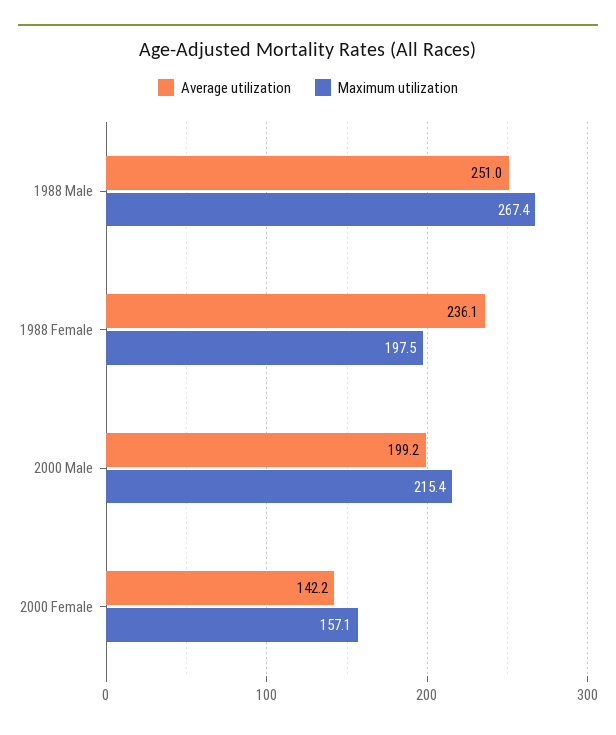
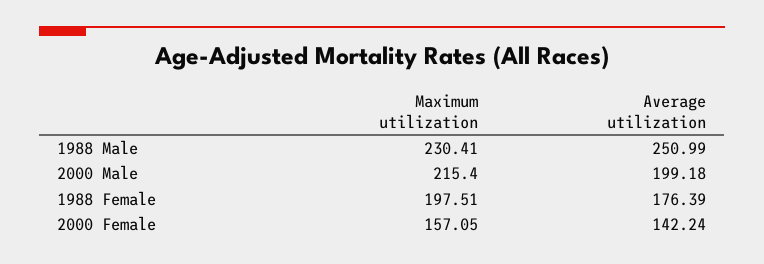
  {
    "Average utilization": {
      "1988 Male": 250.99,
-     "1988 Female": 236.1,
+     "1988 Female": 176.39,
      "2000 Male": 199.18,
      "2000 Female": 142.24
    },
    "Maximum utilization": {
-     "1988 Male": 267.4,
+     "1988 Male": 230.41,
      "1988 Female": 197.51,
      "2000 Male": 215.4,
      "2000 Female": 157.05
    }
  }

